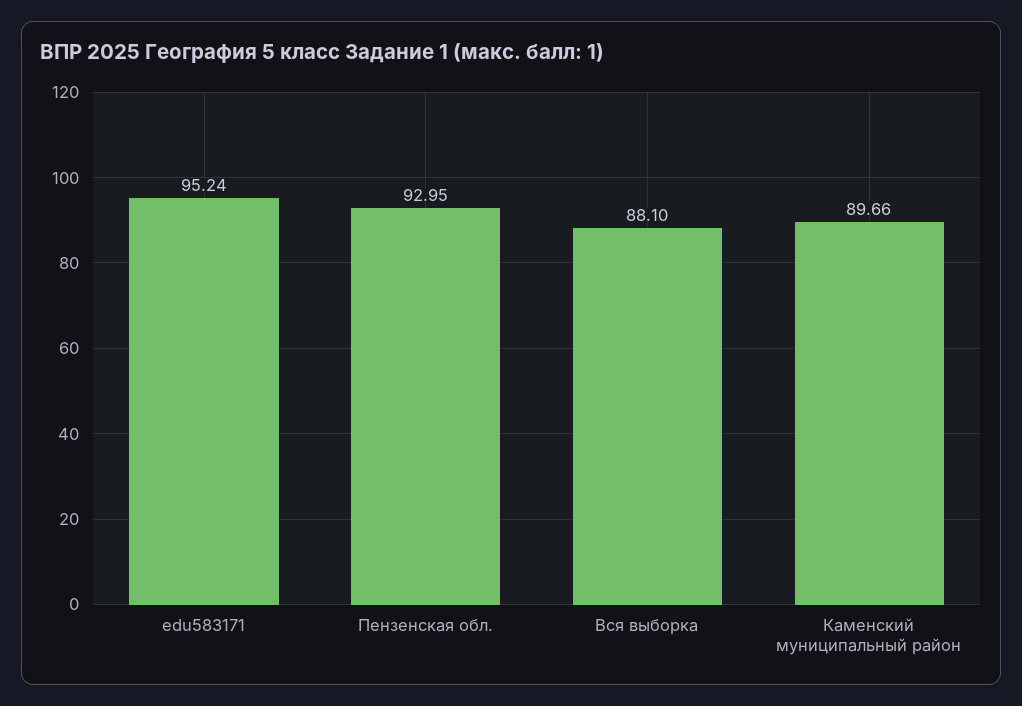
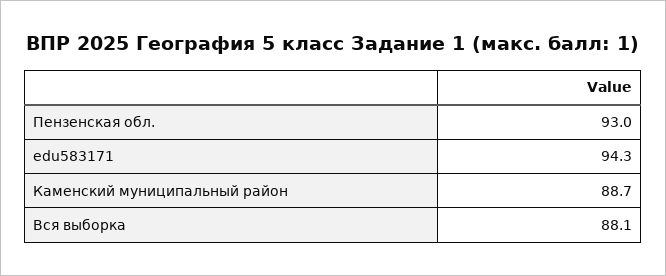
  {
-   "edu583171": 95.24,
+   "edu583171": 94.3,
    "Пензенская обл.": 92.95,
    "Вся выборка": 88.1,
-   "Каменский муниципальный район": 89.66
+   "Каменский муниципальный район": 88.7
  }

